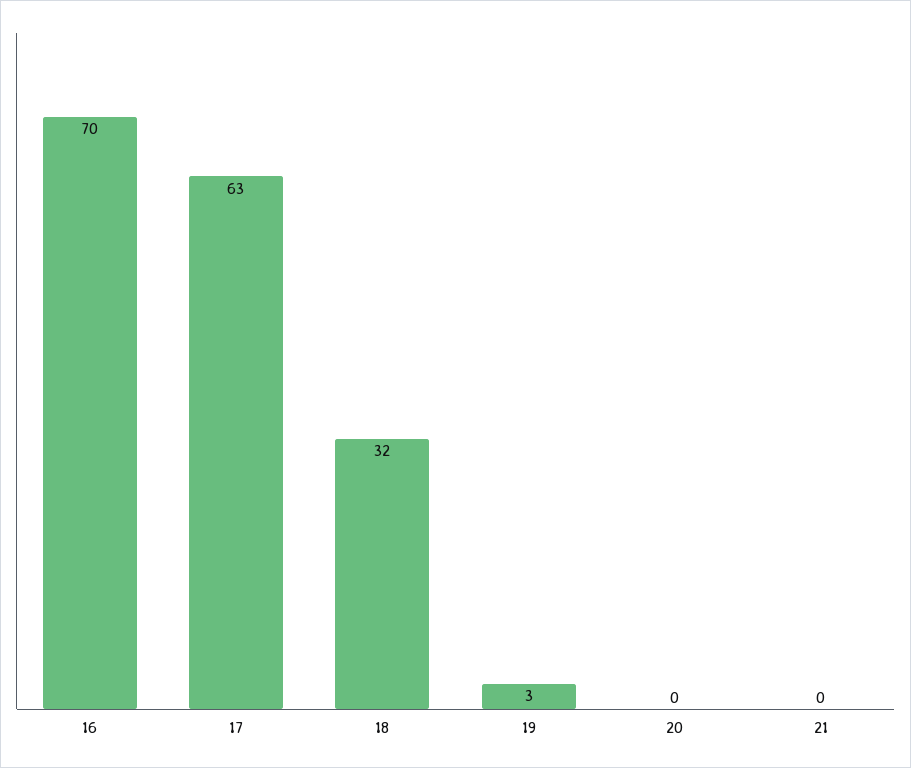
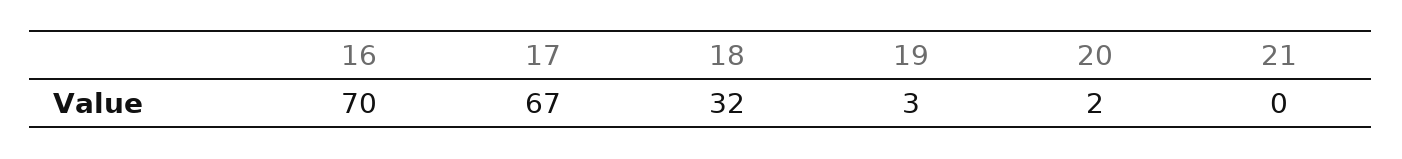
  {
    "16": 70,
-   "17": 63,
+   "17": 67,
    "18": 32,
    "19": 3,
-   "20": 0,
+   "20": 2,
    "21": 0
  }

